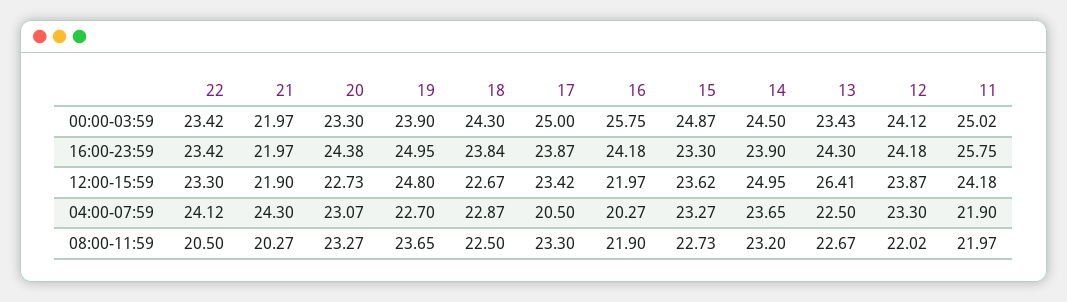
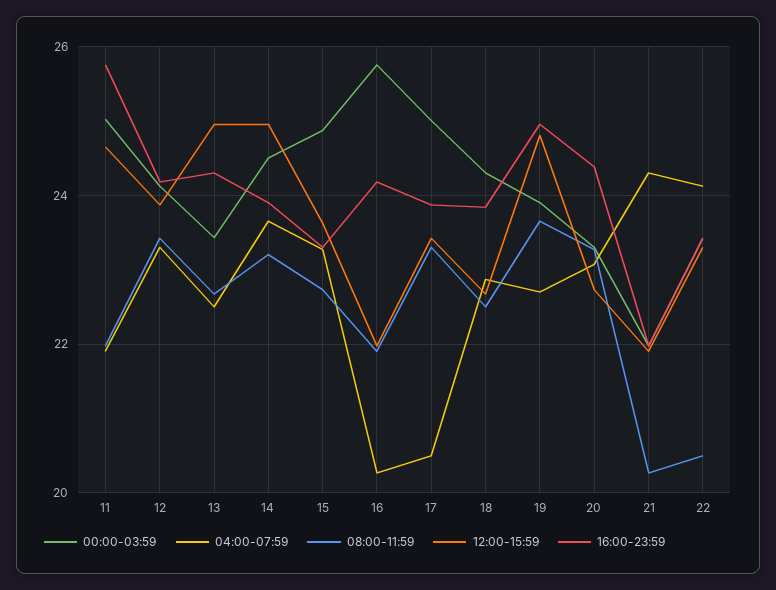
  {
    "00:00-03:59": {
      "22": 23.42,
      "21": 21.97,
      "20": 23.3,
      "19": 23.9,
      "18": 24.3,
      "17": 25,
      "16": 25.75,
      "15": 24.87,
      "14": 24.5,
      "13": 23.43,
      "12": 24.12,
      "11": 25.02
    },
    "16:00-23:59": {
      "22": 23.42,
      "21": 21.97,
      "20": 24.38,
      "19": 24.95,
      "18": 23.84,
      "17": 23.87,
      "16": 24.18,
      "15": 23.3,
      "14": 23.9,
      "13": 24.3,
      "12": 24.18,
      "11": 25.75
    },
    "12:00-15:59": {
      "22": 23.3,
      "21": 21.9,
      "20": 22.73,
      "19": 24.8,
      "18": 22.67,
      "17": 23.42,
      "16": 21.97,
      "15": 23.62,
      "14": 24.95,
-     "13": 26.41,
+     "13": 25,
      "12": 23.87,
-     "11": 24.18
+     "11": 24.6
    },
    "04:00-07:59": {
      "22": 24.12,
      "21": 24.3,
      "20": 23.07,
      "19": 22.7,
      "18": 22.87,
      "17": 20.5,
      "16": 20.27,
      "15": 23.27,
      "14": 23.65,
      "13": 22.5,
      "12": 23.3,
      "11": 21.9
    },
    "08:00-11:59": {
      "22": 20.5,
      "21": 20.27,
      "20": 23.27,
      "19": 23.65,
      "18": 22.5,
      "17": 23.3,
      "16": 21.9,
      "15": 22.73,
      "14": 23.2,
      "13": 22.67,
-     "12": 22.02,
+     "12": 23.4,
      "11": 21.97
    }
  }

